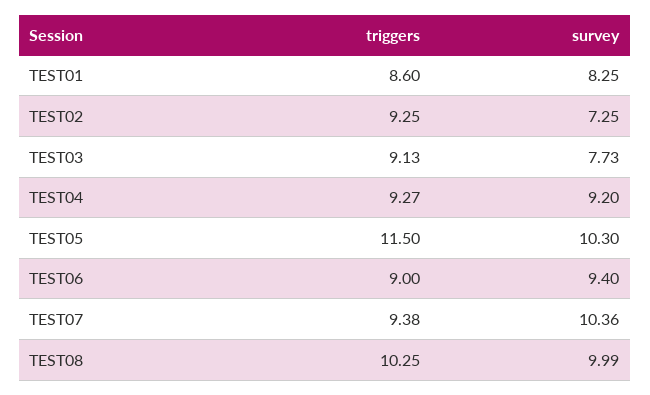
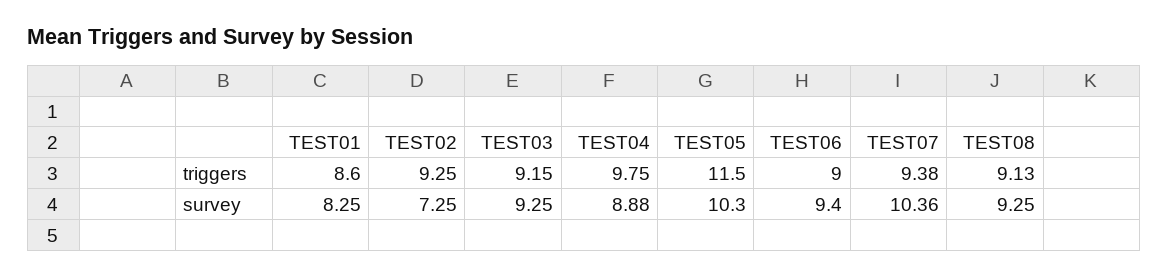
  {
    "triggers": {
      "TEST01": 8.6,
      "TEST02": 9.25,
-     "TEST03": 9.13,
+     "TEST03": 9.15,
-     "TEST04": 9.27,
+     "TEST04": 9.75,
      "TEST05": 11.5,
      "TEST06": 9,
      "TEST07": 9.38,
-     "TEST08": 10.25
+     "TEST08": 9.13
    },
    "survey": {
      "TEST01": 8.25,
      "TEST02": 7.25,
-     "TEST03": 7.73,
+     "TEST03": 9.25,
-     "TEST04": 9.2,
+     "TEST04": 8.88,
      "TEST05": 10.3,
      "TEST06": 9.4,
      "TEST07": 10.36,
-     "TEST08": 9.99
+     "TEST08": 9.25
    }
  }

